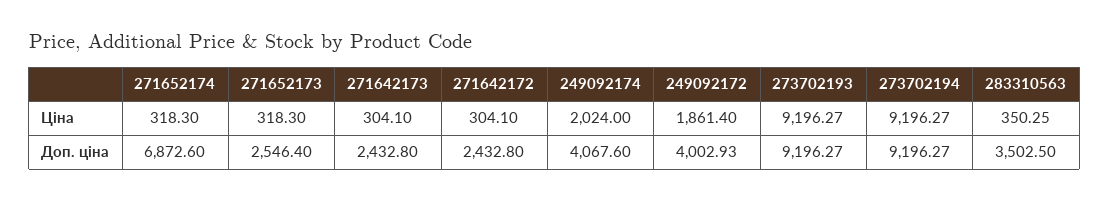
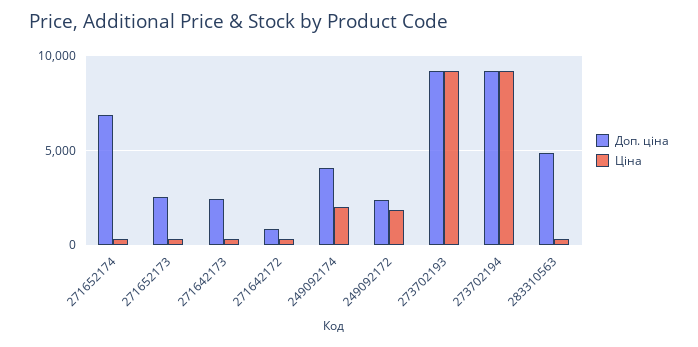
  {
    "Ціна": {
      "271652174": 318.3,
      "271652173": 318.3,
      "271642173": 304.1,
      "271642172": 304.1,
      "249092174": 2024,
      "249092172": 1861.4,
      "273702193": 9196.27,
      "273702194": 9196.27,
      "283310563": 350.25
    },
    "Доп. ціна": {
      "271652174": 6872.6,
      "271652173": 2546.4,
      "271642173": 2432.8,
-     "271642172": 2432.8,
+     "271642172": 1000,
      "249092174": 4067.6,
-     "249092172": 4002.93,
+     "249092172": 2500,
      "273702193": 9196.27,
      "273702194": 9196.27,
-     "283310563": 3502.5
+     "283310563": 5000
    }
  }

